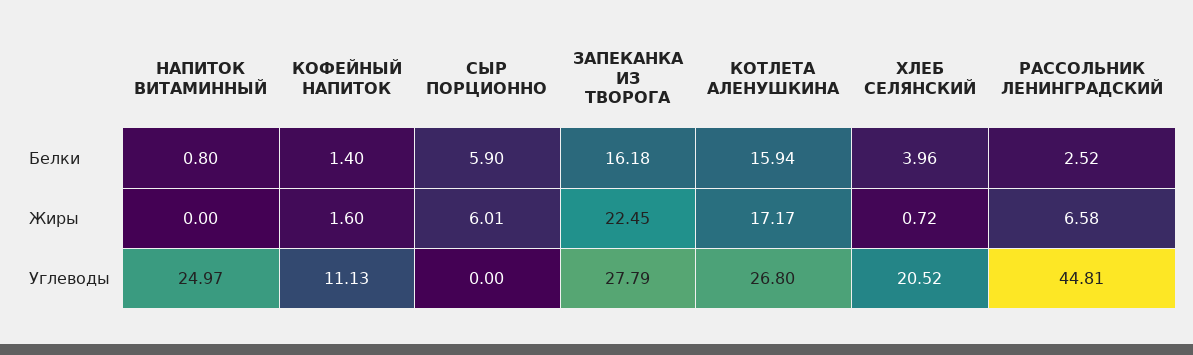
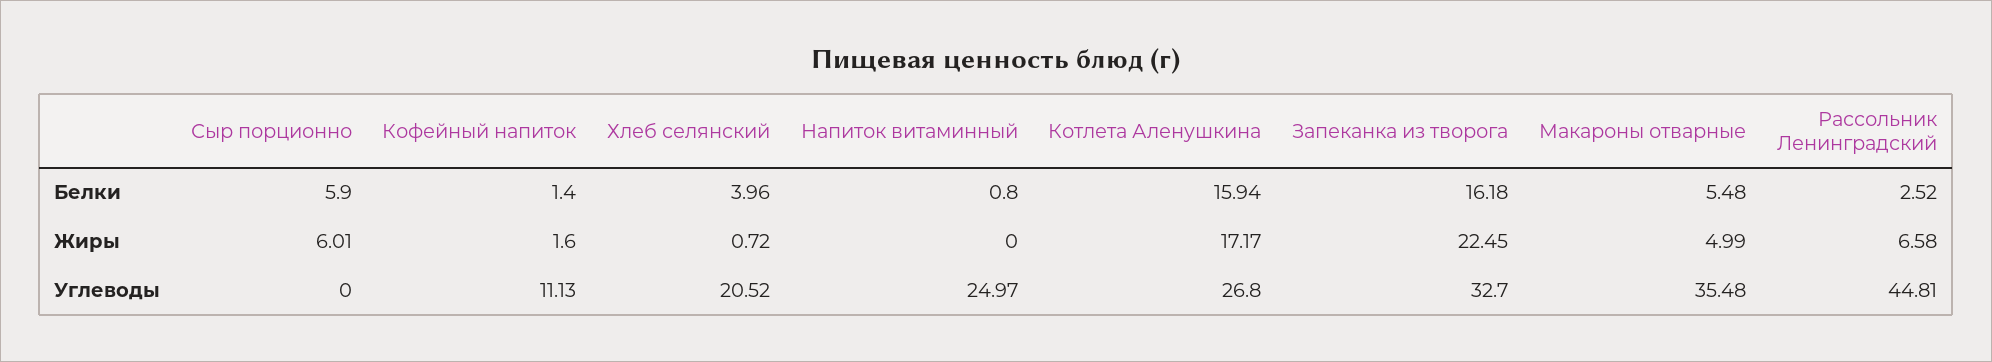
  {
    "НАПИТОК ВИТАМИННЫЙ": {
      "Белки": 0.8,
      "Жиры": 0,
      "Углеводы": 24.97
    },
    "КОФЕЙНЫЙ НАПИТОК": {
      "Белки": 1.4,
      "Жиры": 1.6,
      "Углеводы": 11.13
    },
    "СЫР ПОРЦИОННО": {
      "Белки": 5.9,
      "Жиры": 6.01,
      "Углеводы": 0
    },
    "ЗАПЕКАНКА ИЗ ТВОРОГА": {
      "Белки": 16.18,
      "Жиры": 22.45,
-     "Углеводы": 27.79
+     "Углеводы": 32.7
    },
    "КОТЛЕТА АЛЕНУШКИНА": {
      "Белки": 15.94,
      "Жиры": 17.17,
      "Углеводы": 26.8
    },
    "ХЛЕБ СЕЛЯНСКИЙ": {
      "Белки": 3.96,
      "Жиры": 0.72,
      "Углеводы": 20.52
    },
    "РАССОЛЬНИК ЛЕНИНГРАДСКИЙ": {
      "Белки": 2.52,
      "Жиры": 6.58,
      "Углеводы": 44.81
-   }
+   },
+   "Макароны отварные": {
+     "Белки": 5.48,
+     "Жиры": 4.99,
+     "Углеводы": 35.48
+   }
  }

